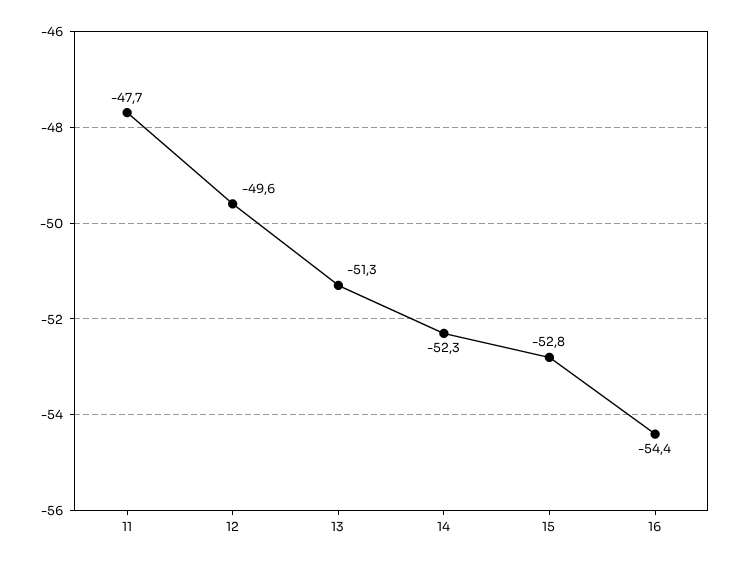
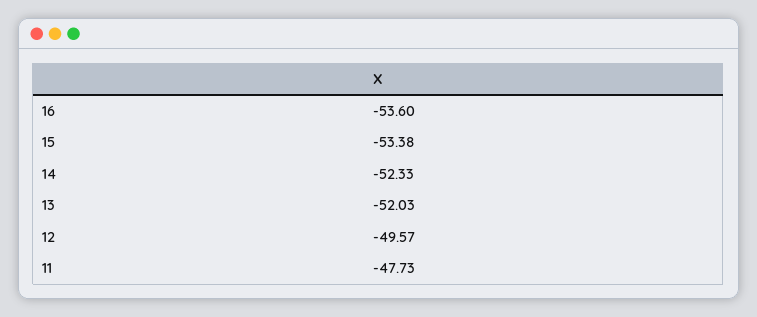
  {
    "11": -47.73,
    "12": -49.57,
-   "13": -51.3,
+   "13": -52.03,
    "14": -52.33,
-   "15": -52.8,
+   "15": -53.38,
-   "16": -54.4
+   "16": -53.6
  }

